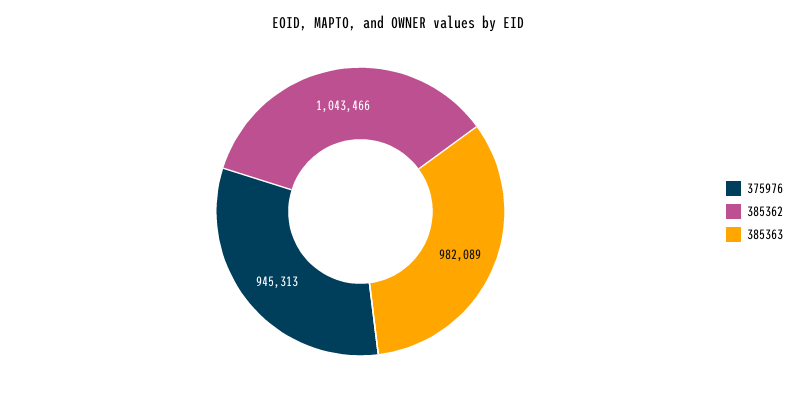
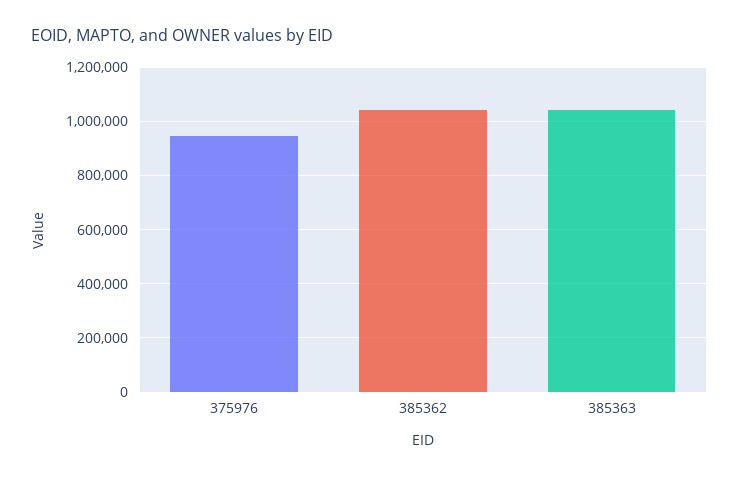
  {
    "375976": 945313,
    "385362": 1043466,
-   "385363": 982089
+   "385363": 1050000
  }

